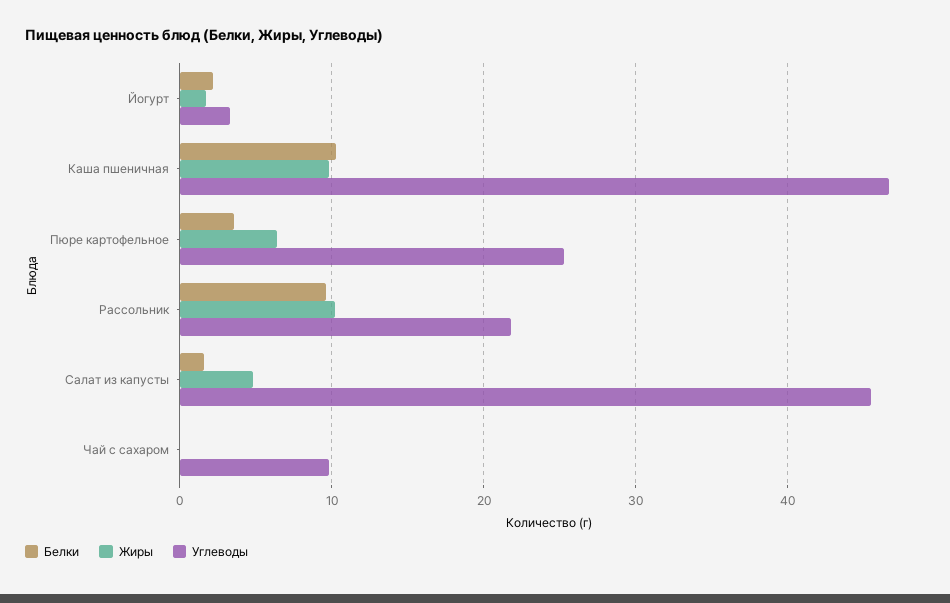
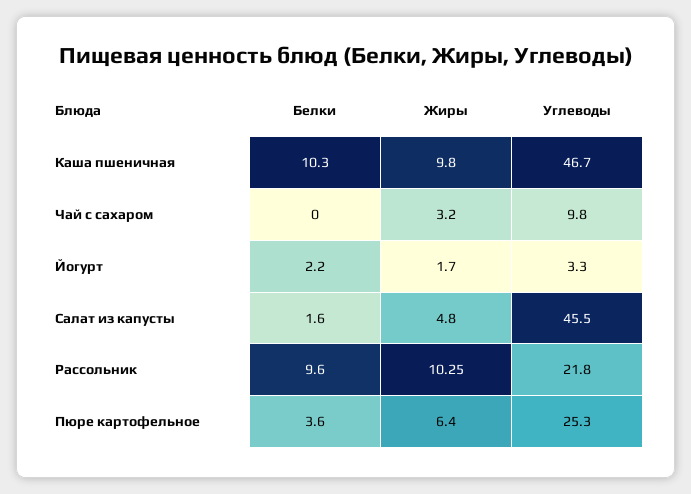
  {
    "Белки": {
      "Йогурт": 2.2,
      "Каша пшеничная": 10.3,
      "Пюре картофельное": 3.6,
      "Рассольник": 9.6,
      "Салат из капусты": 1.6,
      "Чай с сахаром": 0
    },
    "Жиры": {
      "Йогурт": 1.7,
      "Каша пшеничная": 9.8,
      "Пюре картофельное": 6.4,
      "Рассольник": 10.25,
      "Салат из капусты": 4.8,
-     "Чай с сахаром": 0
+     "Чай с сахаром": 3.2
    },
    "Углеводы": {
      "Йогурт": 3.3,
      "Каша пшеничная": 46.7,
      "Пюре картофельное": 25.3,
      "Рассольник": 21.8,
      "Салат из капусты": 45.5,
      "Чай с сахаром": 9.8
    }
  }

